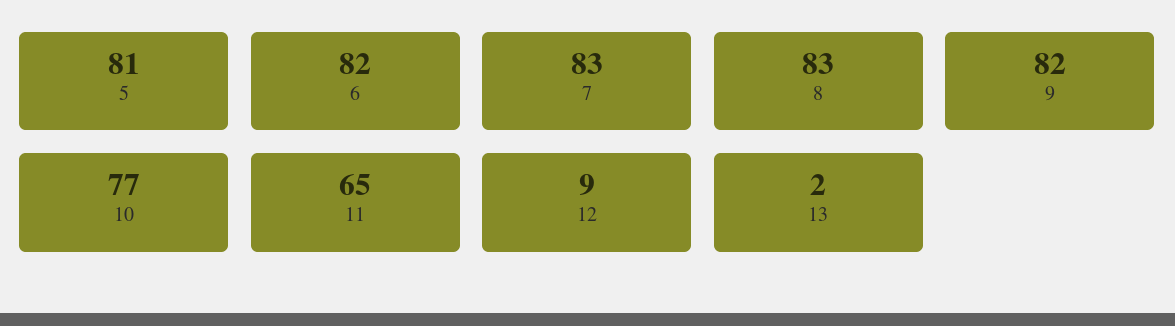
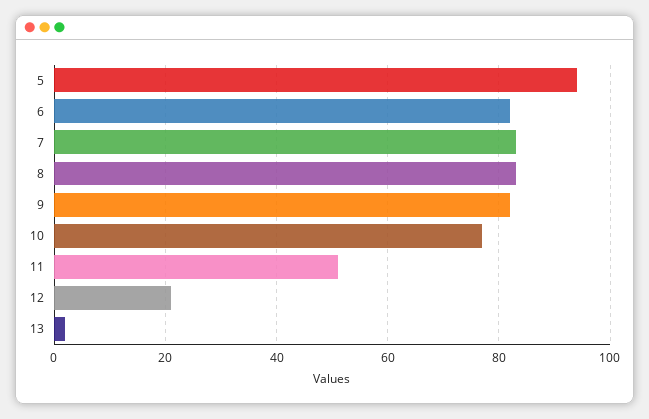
  {
-   "5": 81,
+   "5": 95,
    "6": 82,
    "7": 83,
    "8": 83,
    "9": 82,
    "10": 77,
-   "11": 65,
+   "11": 50,
-   "12": 9,
+   "12": 20,
    "13": 2
  }

